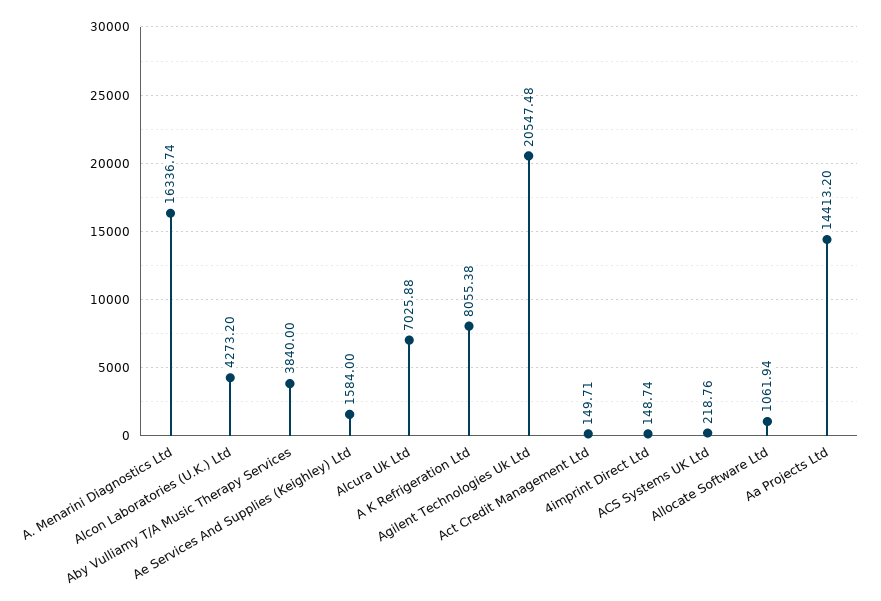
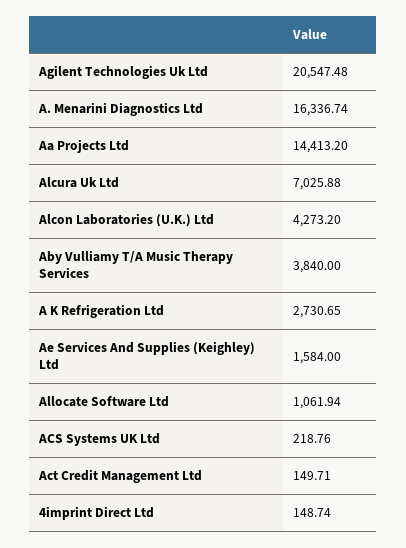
  {
    "A. Menarini Diagnostics Ltd": 16336.74,
    "Alcon Laboratories (U.K.) Ltd": 4273.2,
    "Aby Vulliamy T/A Music Therapy Services": 3840,
    "Ae Services And Supplies (Keighley) Ltd": 1584,
    "Alcura Uk Ltd": 7025.88,
-   "A K Refrigeration Ltd": 8055.38,
+   "A K Refrigeration Ltd": 2730.65,
    "Agilent Technologies Uk Ltd": 20547.48,
    "Act Credit Management Ltd": 149.71,
    "4imprint Direct Ltd": 148.74,
    "ACS Systems UK Ltd": 218.76,
    "Allocate Software Ltd": 1061.94,
    "Aa Projects Ltd": 14413.2
  }

